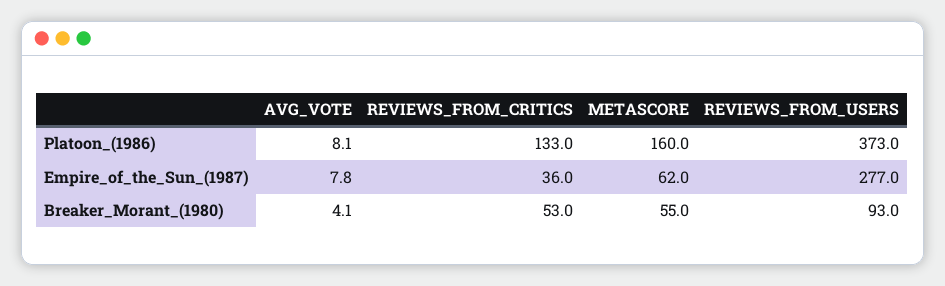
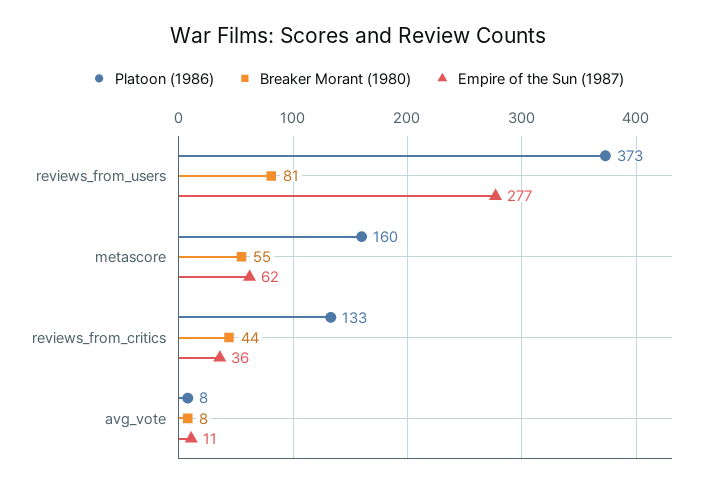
  {
    "Platoon_(1986)": {
      "AVG_VOTE": 8.1,
      "REVIEWS_FROM_CRITICS": 133,
      "METASCORE": 160,
      "REVIEWS_FROM_USERS": 373
    },
    "Empire_of_the_Sun_(1987)": {
-     "AVG_VOTE": 7.8,
+     "AVG_VOTE": 11,
      "REVIEWS_FROM_CRITICS": 36,
      "METASCORE": 62,
      "REVIEWS_FROM_USERS": 277
    },
    "Breaker_Morant_(1980)": {
-     "AVG_VOTE": 4.1,
+     "AVG_VOTE": 8,
-     "REVIEWS_FROM_CRITICS": 53,
+     "REVIEWS_FROM_CRITICS": 44,
      "METASCORE": 55,
-     "REVIEWS_FROM_USERS": 93
+     "REVIEWS_FROM_USERS": 81
    }
  }

